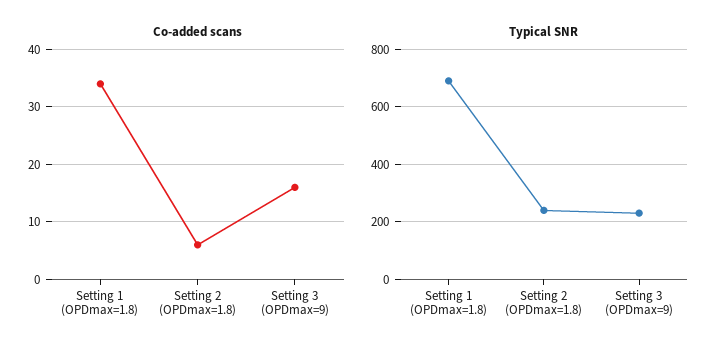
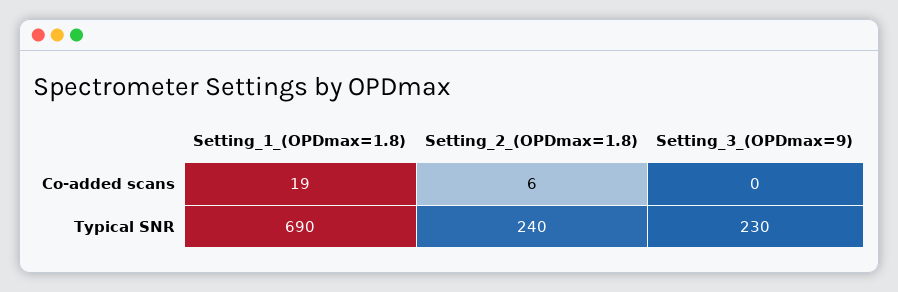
  {
    "Co-added scans": {
-     "Setting 1 (OPDmax=1.8)": 35,
+     "Setting 1 (OPDmax=1.8)": 19,
      "Setting 2 (OPDmax=1.8)": 6,
-     "Setting 3 (OPDmax=9)": 15
+     "Setting 3 (OPDmax=9)": 0
    },
    "Typical SNR": {
      "Setting 1 (OPDmax=1.8)": 690,
      "Setting 2 (OPDmax=1.8)": 240,
      "Setting 3 (OPDmax=9)": 230
    }
  }

